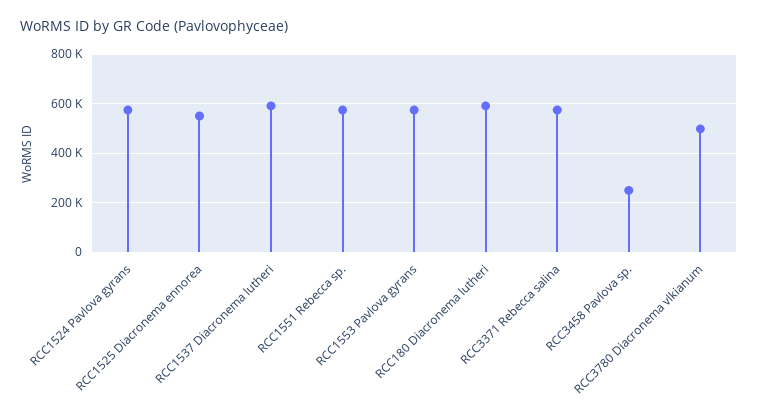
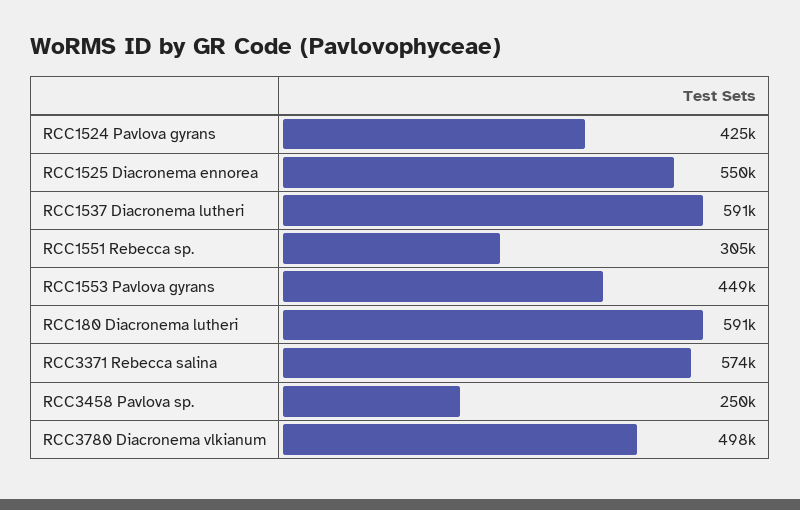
  {
-   "RCC1524 Pavlova gyrans": 575000,
+   "RCC1524 Pavlova gyrans": 425000,
    "RCC1525 Diacronema ennorea": 550000,
    "RCC1537 Diacronema lutheri": 591000,
-   "RCC1551 Rebecca sp.": 575000,
+   "RCC1551 Rebecca sp.": 305000,
-   "RCC1553 Pavlova gyrans": 575000,
+   "RCC1553 Pavlova gyrans": 449000,
    "RCC180 Diacronema lutheri": 591000,
    "RCC3371 Rebecca salina": 574000,
    "RCC3458 Pavlova sp.": 250000,
    "RCC3780 Diacronema vlkianum": 498000
  }

